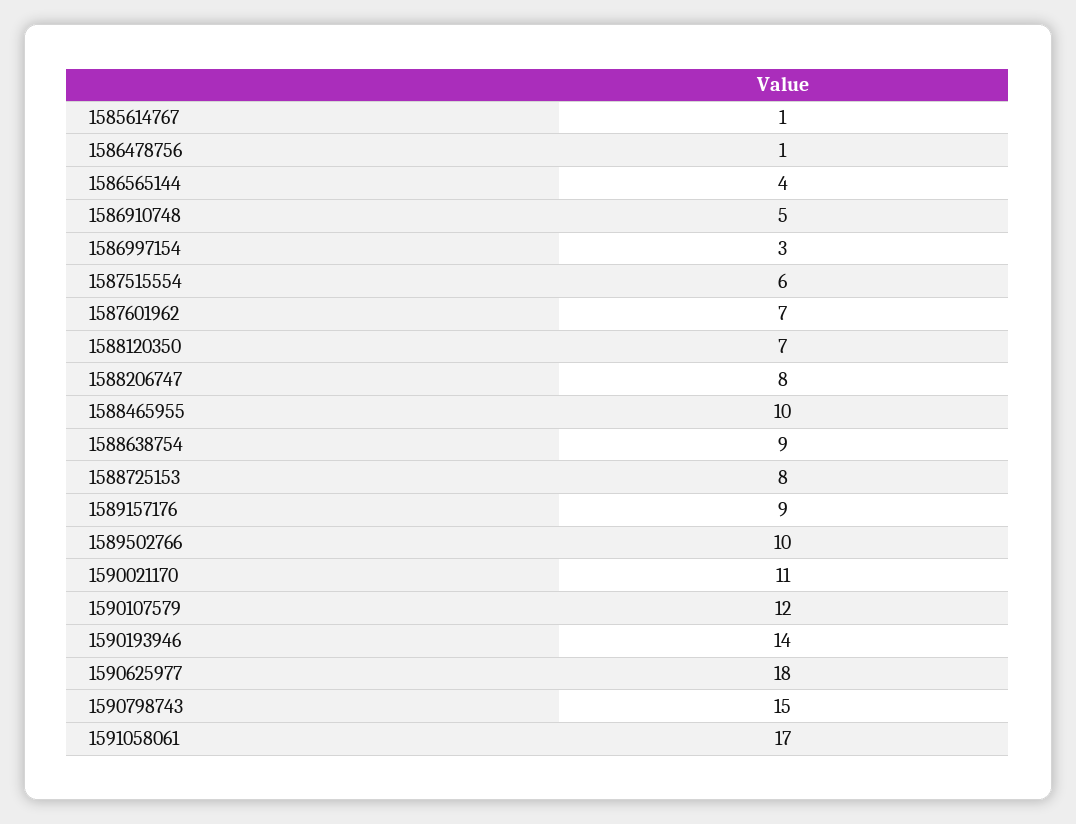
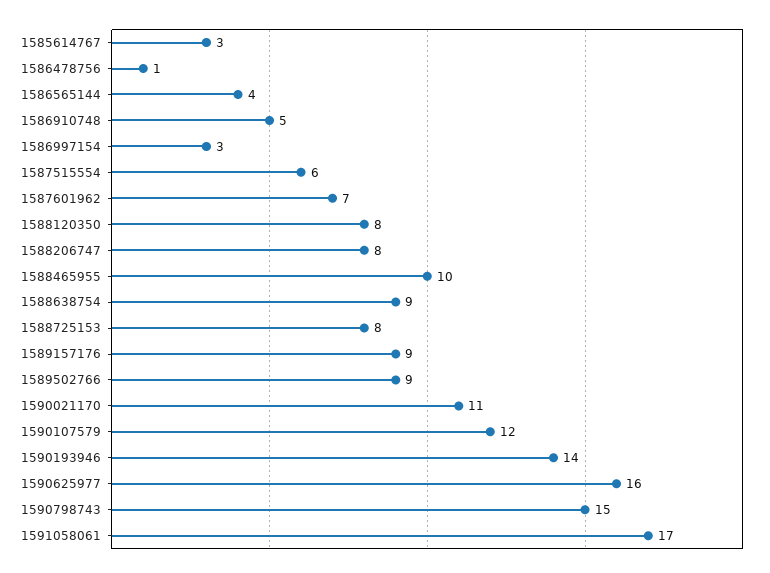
  {
-   "1585614767": 1,
+   "1585614767": 3,
    "1586478756": 1,
    "1586565144": 4,
    "1586910748": 5,
    "1586997154": 3,
    "1587515554": 6,
    "1587601962": 7,
-   "1588120350": 7,
+   "1588120350": 8,
    "1588206747": 8,
    "1588465955": 10,
    "1588638754": 9,
    "1588725153": 8,
    "1589157176": 9,
-   "1589502766": 10,
+   "1589502766": 9,
    "1590021170": 11,
    "1590107579": 12,
    "1590193946": 14,
-   "1590625977": 18,
+   "1590625977": 16,
    "1590798743": 15,
    "1591058061": 17
  }

